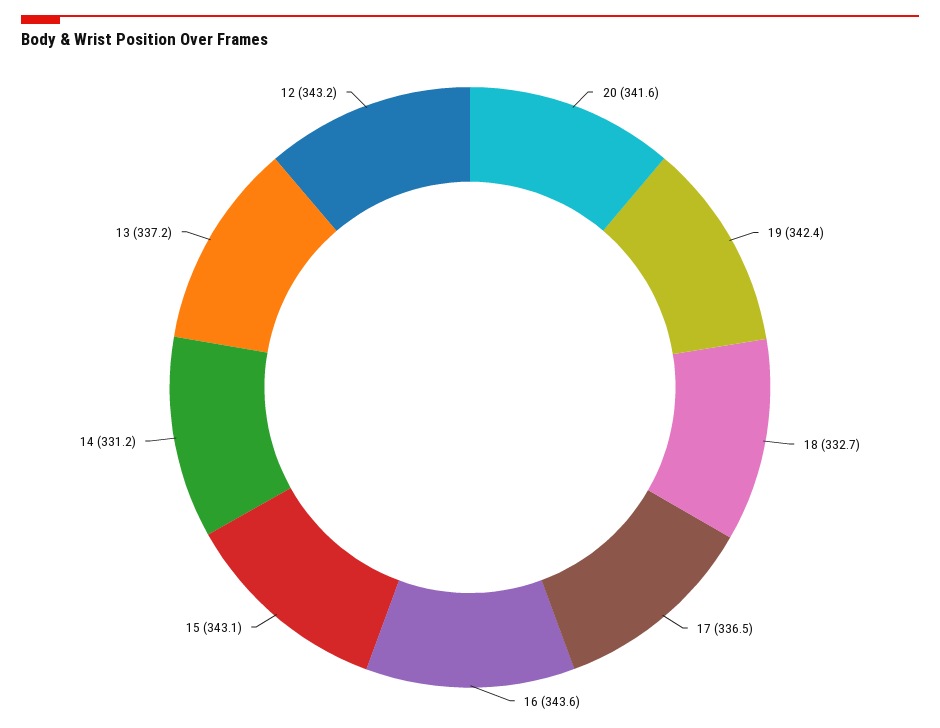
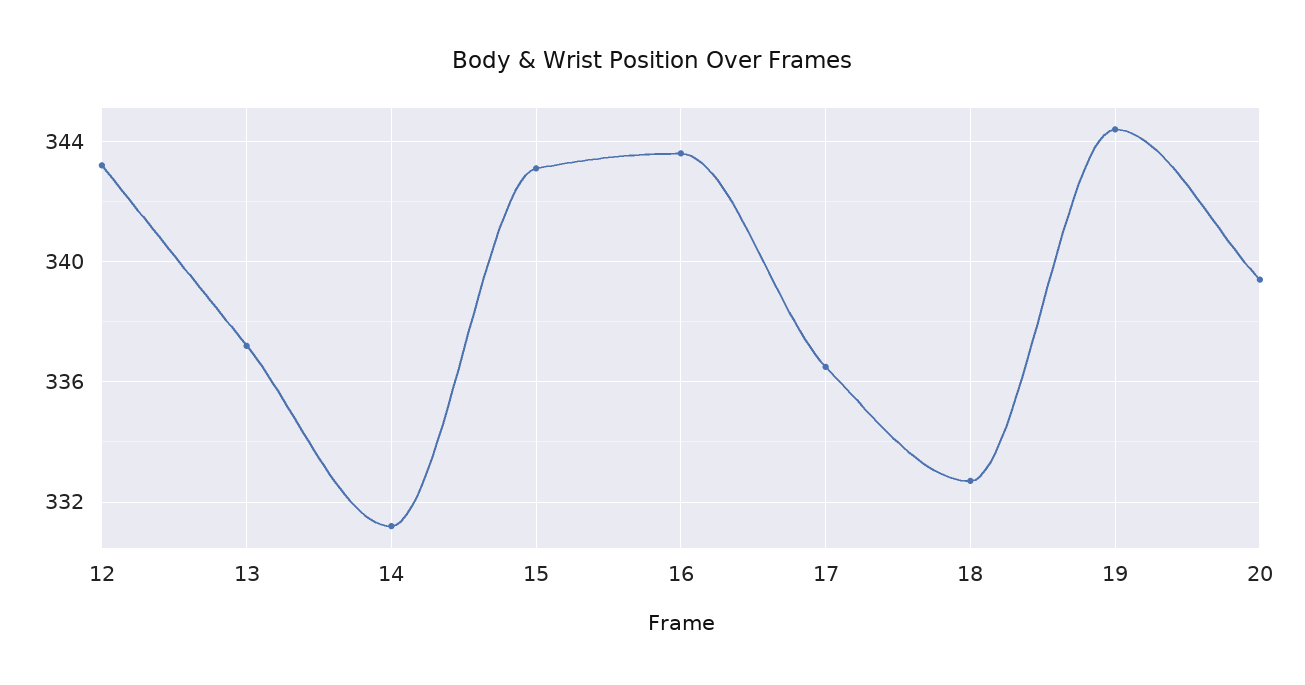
  {
-   "20": 341.6,
+   "20": 339.5,
-   "19": 342.4,
+   "19": 344.5,
    "18": 332.7,
    "17": 336.5,
    "16": 343.6,
    "15": 343.1,
    "14": 331.2,
    "13": 337.2,
    "12": 343.2
  }

